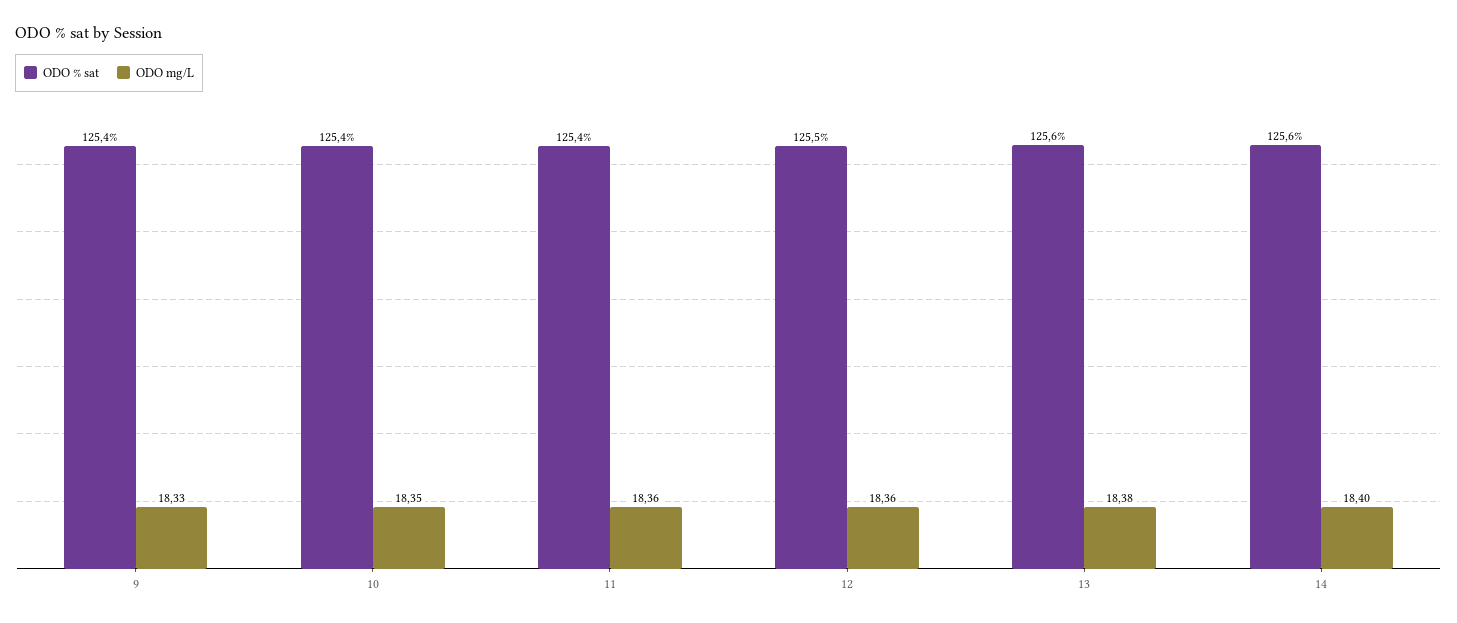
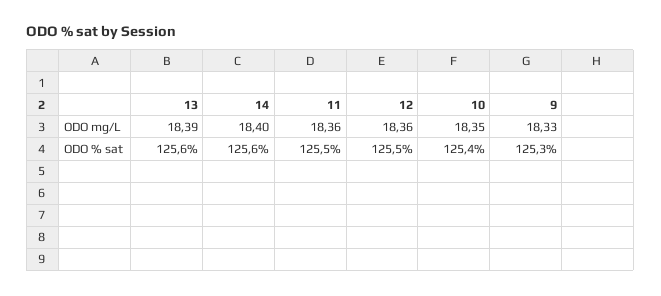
  {
    "ODO % sat": {
-     "9": 125.4,
+     "9": 125.3,
      "10": 125.4,
-     "11": 125.4,
+     "11": 125.5,
      "12": 125.5,
      "13": 125.6,
      "14": 125.6
    },
    "ODO mg/L": {
      "9": 18.33,
      "10": 18.35,
      "11": 18.36,
      "12": 18.36,
-     "13": 18.38,
+     "13": 18.39,
      "14": 18.4
    }
  }

